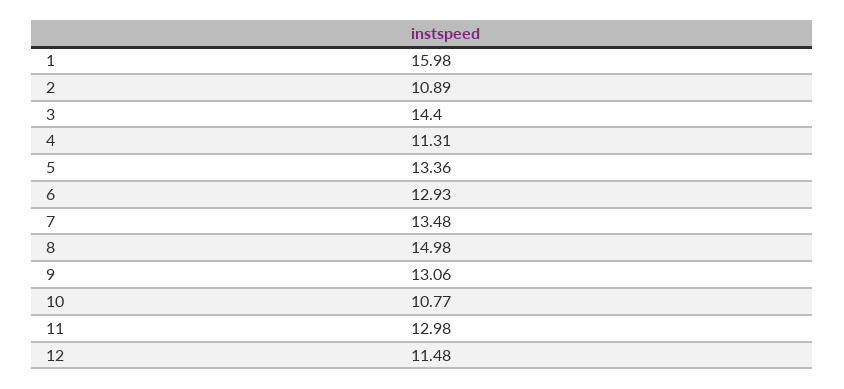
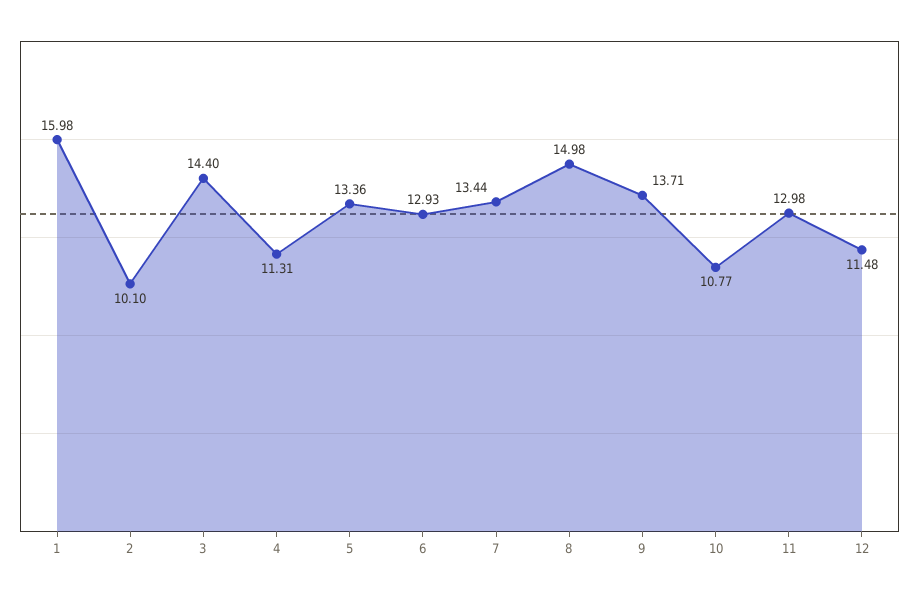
  {
    "1": 15.98,
-   "2": 10.89,
+   "2": 10.1,
    "3": 14.4,
    "4": 11.31,
    "5": 13.36,
    "6": 12.93,
-   "7": 13.48,
+   "7": 13.44,
    "8": 14.98,
-   "9": 13.06,
+   "9": 13.71,
    "10": 10.77,
    "11": 12.98,
    "12": 11.48
  }

